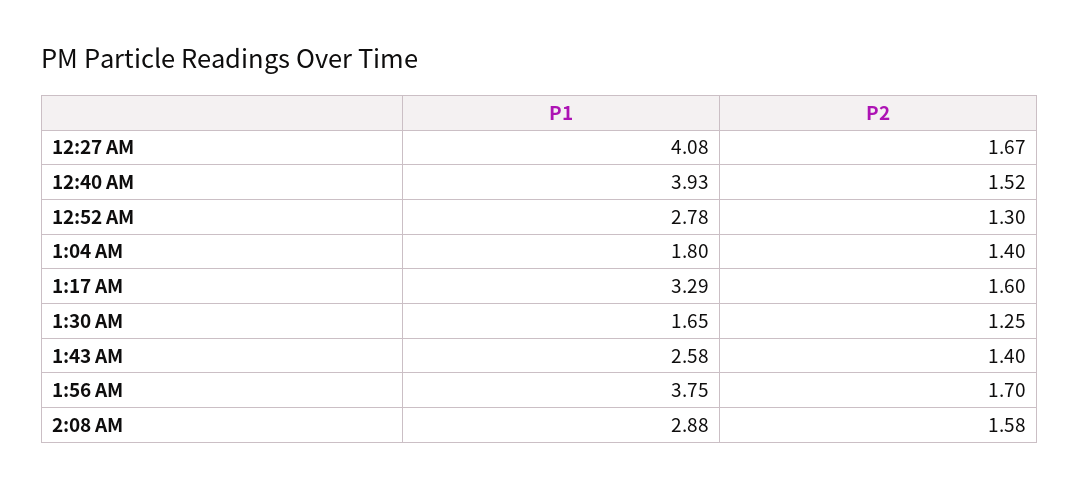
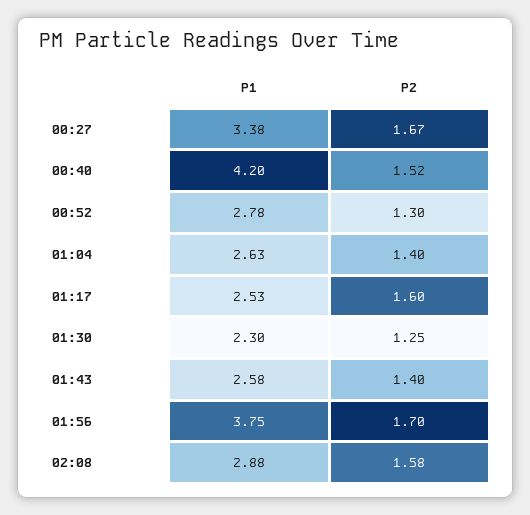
  {
    "P1": {
-     "12:27 AM": 4.08,
+     "12:27 AM": 3.38,
-     "12:40 AM": 3.93,
+     "12:40 AM": 4.2,
      "12:52 AM": 2.78,
-     "1:04 AM": 1.8,
+     "1:04 AM": 2.63,
-     "1:17 AM": 3.29,
+     "1:17 AM": 2.53,
-     "1:30 AM": 1.65,
+     "1:30 AM": 2.3,
      "1:43 AM": 2.58,
      "1:56 AM": 3.75,
      "2:08 AM": 2.88
    },
    "P2": {
      "12:27 AM": 1.67,
      "12:40 AM": 1.52,
      "12:52 AM": 1.3,
      "1:04 AM": 1.4,
      "1:17 AM": 1.6,
      "1:30 AM": 1.25,
      "1:43 AM": 1.4,
      "1:56 AM": 1.7,
      "2:08 AM": 1.58
    }
  }

